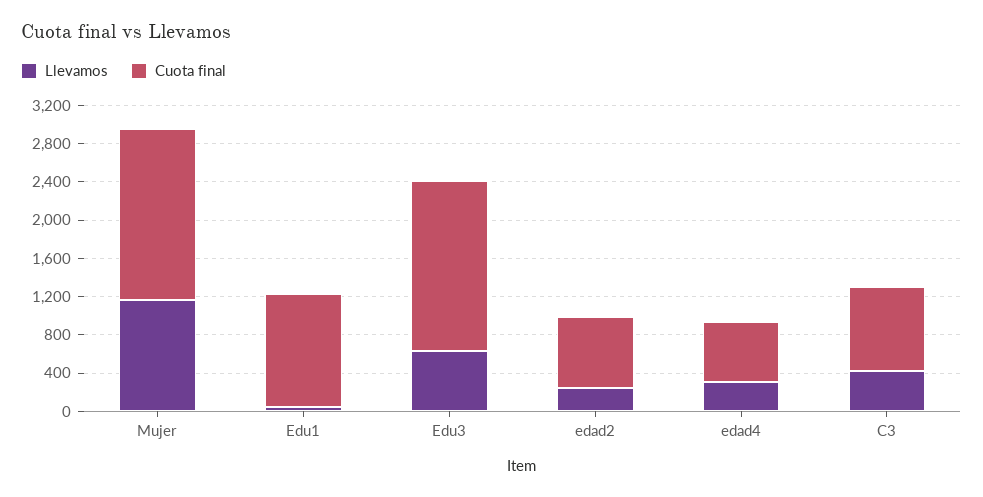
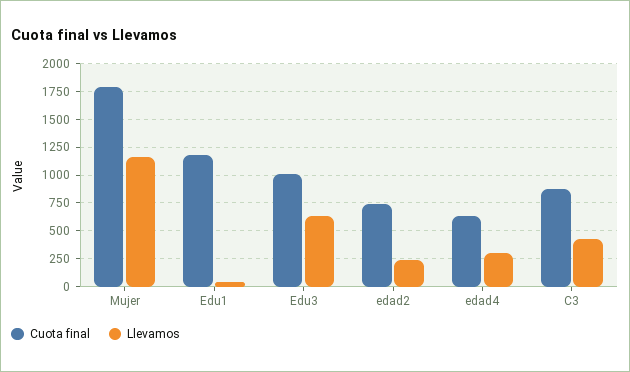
  {
    "Llevamos": {
      "Mujer": 1200,
      "Edu1": 0,
      "Edu3": 600,
      "edad2": 200,
      "edad4": 300,
      "C3": 400
    },
    "Cuota final": {
      "Mujer": 1800,
      "Edu1": 1200,
-     "Edu3": 1800,
+     "Edu3": 1000,
      "edad2": 700,
      "edad4": 600,
      "C3": 900
    }
  }

